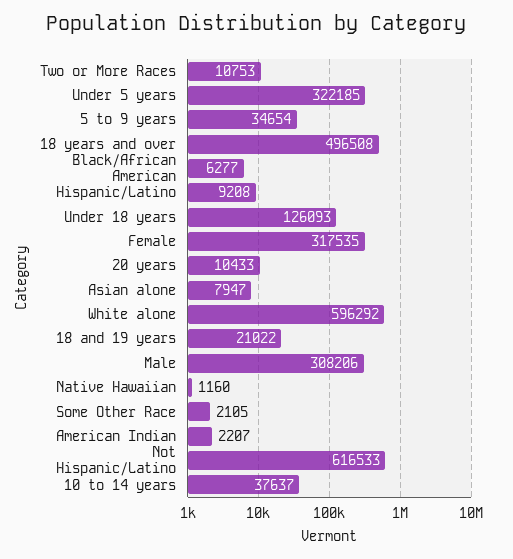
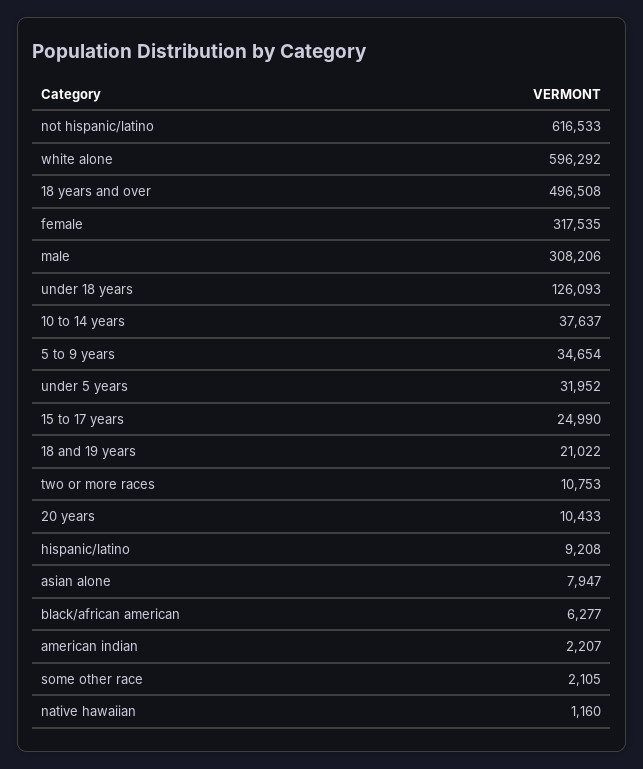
  {
    "Two or More Races": 10753,
-   "Under 5 years": 322185,
+   "Under 5 years": 31952,
    "5 to 9 years": 34654,
    "18 years and over": 496508,
    "Black/African American": 6277,
    "Hispanic/Latino": 9208,
    "Under 18 years": 126093,
    "Female": 317535,
    "20 years": 10433,
    "Asian alone": 7947,
    "White alone": 596292,
    "18 and 19 years": 21022,
    "Male": 308206,
    "Native Hawaiian": 1160,
    "Some Other Race": 2105,
    "American Indian": 2207,
    "Not Hispanic/Latino": 616533,
-   "10 to 14 years": 37637
+   "10 to 14 years": 37637,
+   "15 to 17 years": 24990
  }

